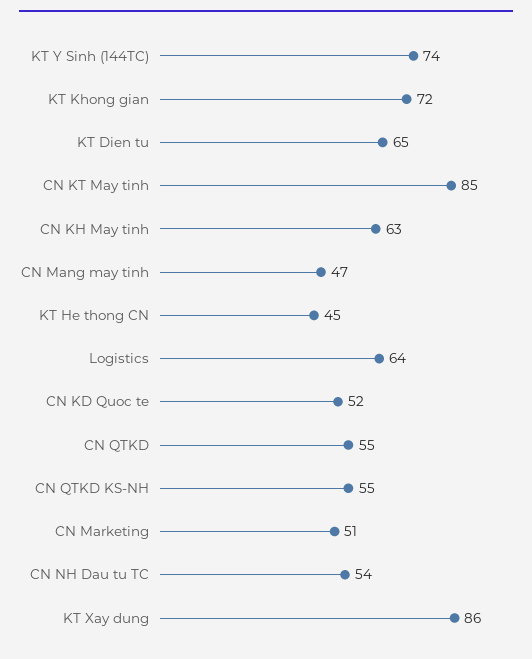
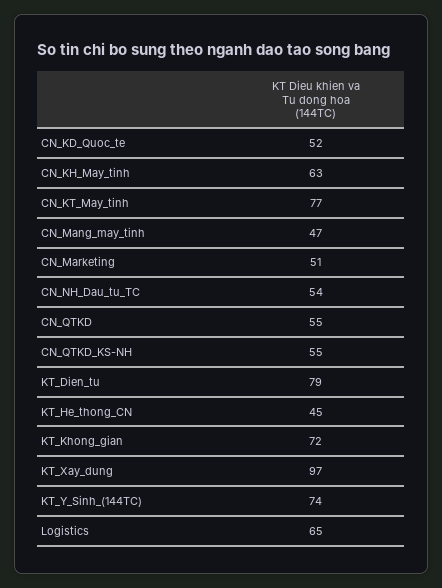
  {
    "KT Y Sinh (144TC)": 74,
    "KT Khong gian": 72,
-   "KT Dien tu": 65,
+   "KT Dien tu": 79,
-   "CN KT May tinh": 85,
+   "CN KT May tinh": 77,
    "CN KH May tinh": 63,
    "CN Mang may tinh": 47,
    "KT He thong CN": 45,
-   "Logistics": 64,
+   "Logistics": 65,
    "CN KD Quoc te": 52,
    "CN QTKD": 55,
    "CN QTKD KS-NH": 55,
    "CN Marketing": 51,
    "CN NH Dau tu TC": 54,
-   "KT Xay dung": 86
+   "KT Xay dung": 97
  }

